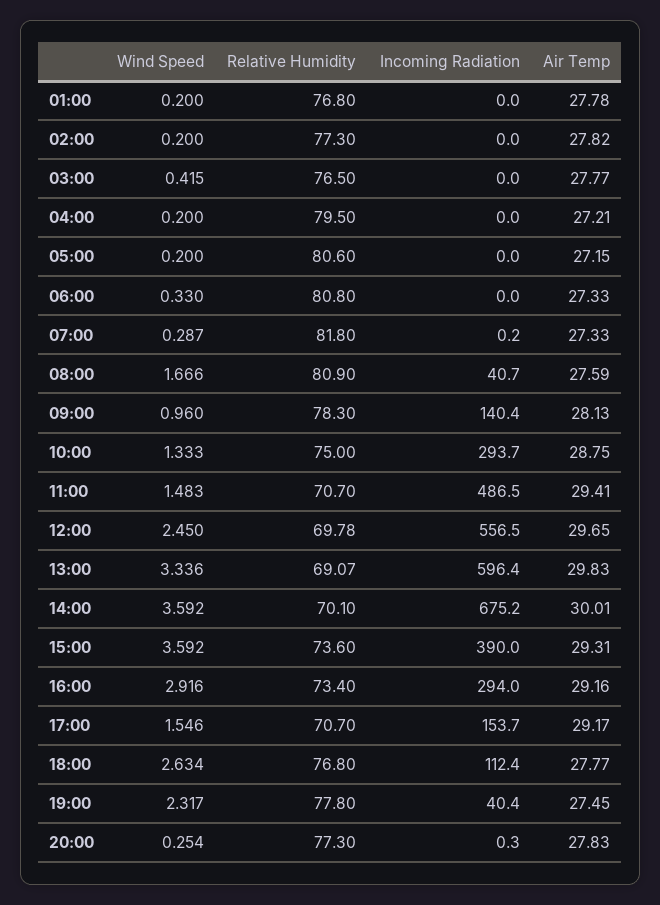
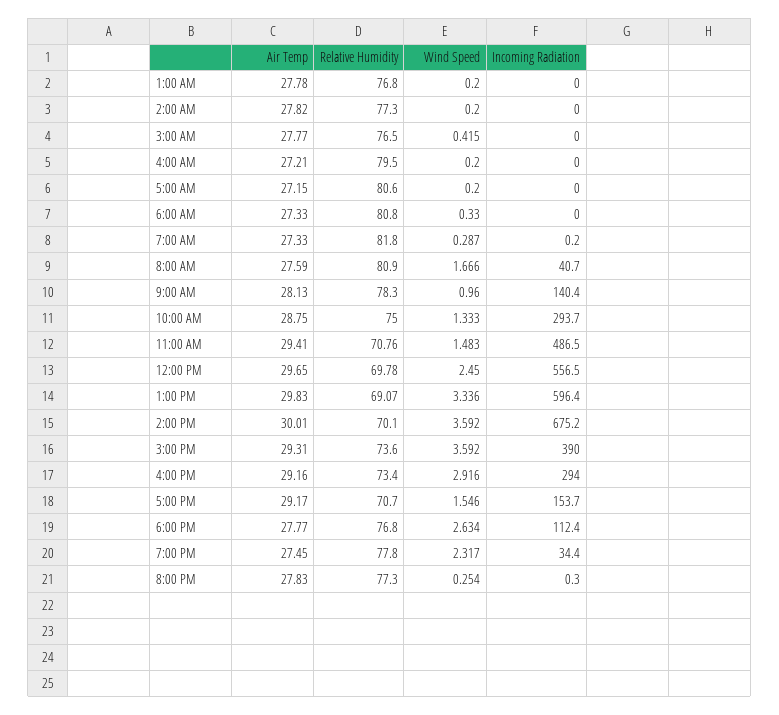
  {
    "Wind Speed": {
      "01:00": 0.2,
      "02:00": 0.2,
      "03:00": 0.415,
      "04:00": 0.2,
      "05:00": 0.2,
      "06:00": 0.33,
      "07:00": 0.287,
      "08:00": 1.666,
      "09:00": 0.96,
      "10:00": 1.333,
      "11:00": 1.483,
      "12:00": 2.45,
      "13:00": 3.336,
      "14:00": 3.592,
      "15:00": 3.592,
      "16:00": 2.916,
      "17:00": 1.546,
      "18:00": 2.634,
      "19:00": 2.317,
      "20:00": 0.254
    },
    "Relative Humidity": {
      "01:00": 76.8,
      "02:00": 77.3,
      "03:00": 76.5,
      "04:00": 79.5,
      "05:00": 80.6,
      "06:00": 80.8,
      "07:00": 81.8,
      "08:00": 80.9,
      "09:00": 78.3,
      "10:00": 75,
-     "11:00": 70.7,
+     "11:00": 70.76,
      "12:00": 69.78,
      "13:00": 69.07,
      "14:00": 70.1,
      "15:00": 73.6,
      "16:00": 73.4,
      "17:00": 70.7,
      "18:00": 76.8,
      "19:00": 77.8,
      "20:00": 77.3
    },
    "Incoming Radiation": {
      "01:00": 0,
      "02:00": 0,
      "03:00": 0,
      "04:00": 0,
      "05:00": 0,
      "06:00": 0,
      "07:00": 0.2,
      "08:00": 40.7,
      "09:00": 140.4,
      "10:00": 293.7,
      "11:00": 486.5,
      "12:00": 556.5,
      "13:00": 596.4,
      "14:00": 675.2,
      "15:00": 390,
      "16:00": 294,
      "17:00": 153.7,
      "18:00": 112.4,
-     "19:00": 40.4,
+     "19:00": 34.4,
      "20:00": 0.3
    },
    "Air Temp": {
      "01:00": 27.78,
      "02:00": 27.82,
      "03:00": 27.77,
      "04:00": 27.21,
      "05:00": 27.15,
      "06:00": 27.33,
      "07:00": 27.33,
      "08:00": 27.59,
      "09:00": 28.13,
      "10:00": 28.75,
      "11:00": 29.41,
      "12:00": 29.65,
      "13:00": 29.83,
      "14:00": 30.01,
      "15:00": 29.31,
      "16:00": 29.16,
      "17:00": 29.17,
      "18:00": 27.77,
      "19:00": 27.45,
      "20:00": 27.83
    }
  }

